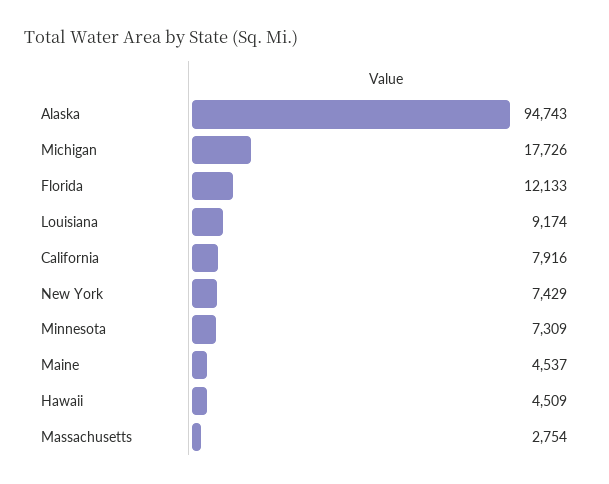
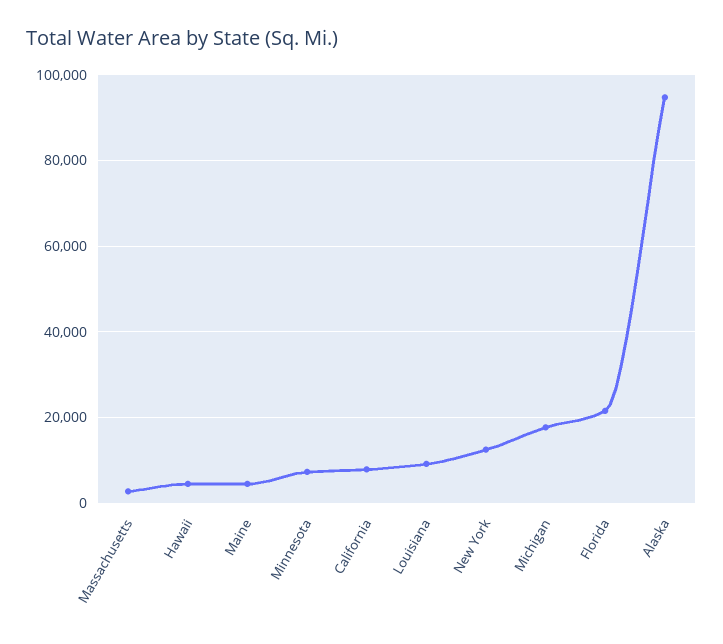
  {
    "Alaska": 94743,
    "Michigan": 17726,
-   "Florida": 12133,
+   "Florida": 22000,
    "Louisiana": 9174,
    "California": 7916,
-   "New York": 7429,
+   "New York": 12000,
    "Minnesota": 7309,
    "Maine": 4537,
    "Hawaii": 4509,
    "Massachusetts": 2754
  }

